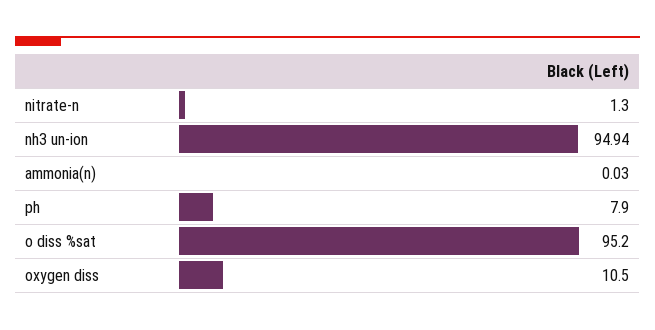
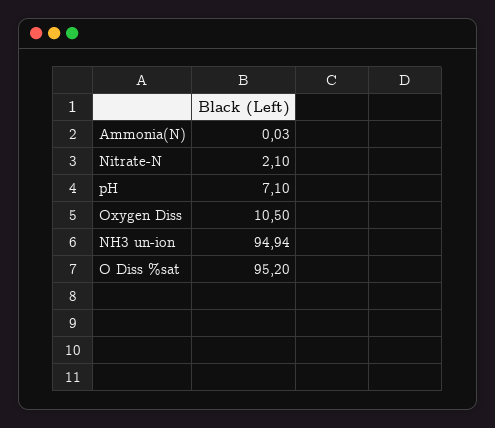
  {
-   "nitrate-n": 1.3,
+   "nitrate-n": 2.1,
    "nh3 un-ion": 94.94,
    "ammonia(n)": 0.03,
-   "ph": 7.9,
+   "ph": 7.1,
    "o diss %sat": 95.2,
    "oxygen diss": 10.5
  }

